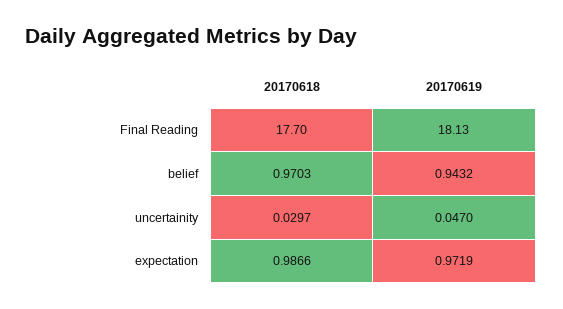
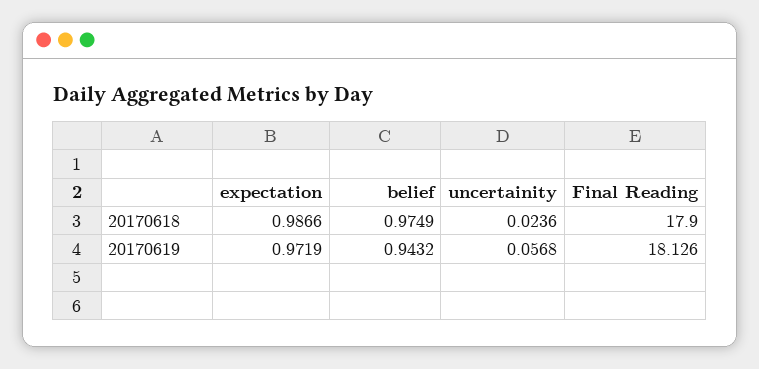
  {
    "20170618": {
-     "Final Reading": 17.7,
+     "Final Reading": 17.9,
-     "belief": 0.9703,
+     "belief": 0.9749,
-     "uncertainity": 0.0297,
+     "uncertainity": 0.0236,
      "expectation": 0.9866
    },
    "20170619": {
      "Final Reading": 18.126,
      "belief": 0.9432,
-     "uncertainity": 0.047,
+     "uncertainity": 0.0568,
      "expectation": 0.9719
    }
  }

